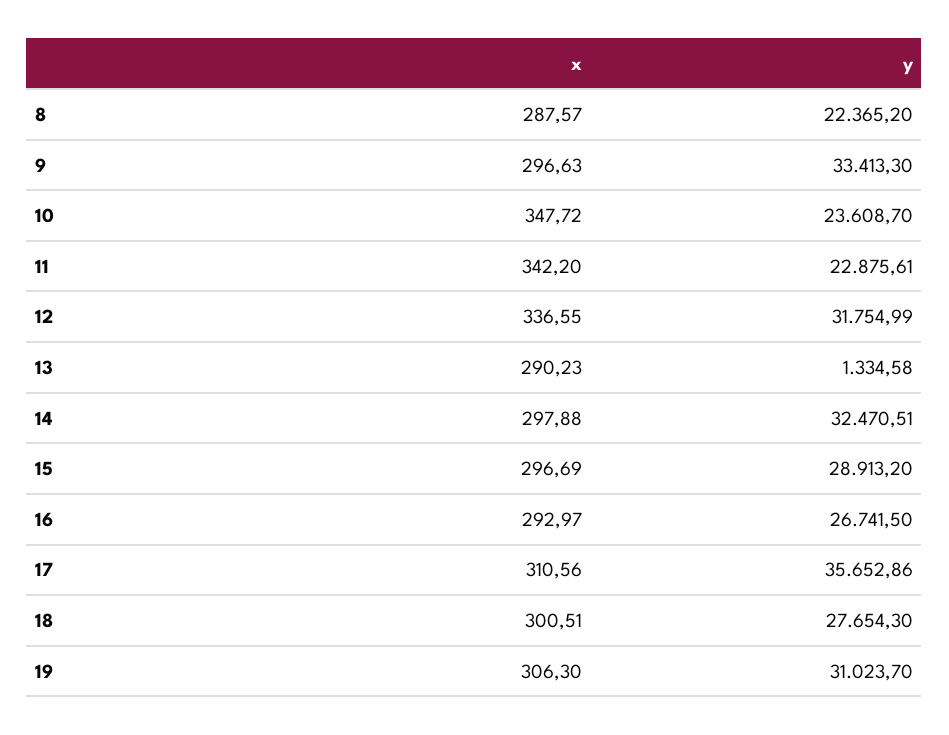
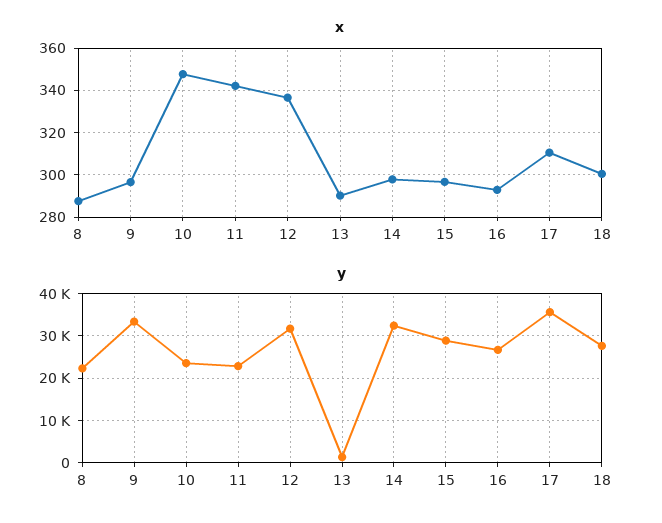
  {
    "x": {
      "8": 287.57,
      "9": 296.63,
      "10": 347.72,
      "11": 342.2,
      "12": 336.55,
      "13": 290.23,
      "14": 297.88,
      "15": 296.69,
      "16": 292.97,
      "17": 310.56,
-     "18": 300.51,
+     "18": 300.51
-     "19": 306.3
    },
    "y": {
      "8": 22365.2,
      "9": 33413.3,
      "10": 23608.7,
      "11": 22875.61,
      "12": 31754.99,
      "13": 1334.58,
      "14": 32470.51,
      "15": 28913.2,
      "16": 26741.5,
      "17": 35652.86,
-     "18": 27654.3,
+     "18": 27654.3
-     "19": 31023.7
    }
  }

